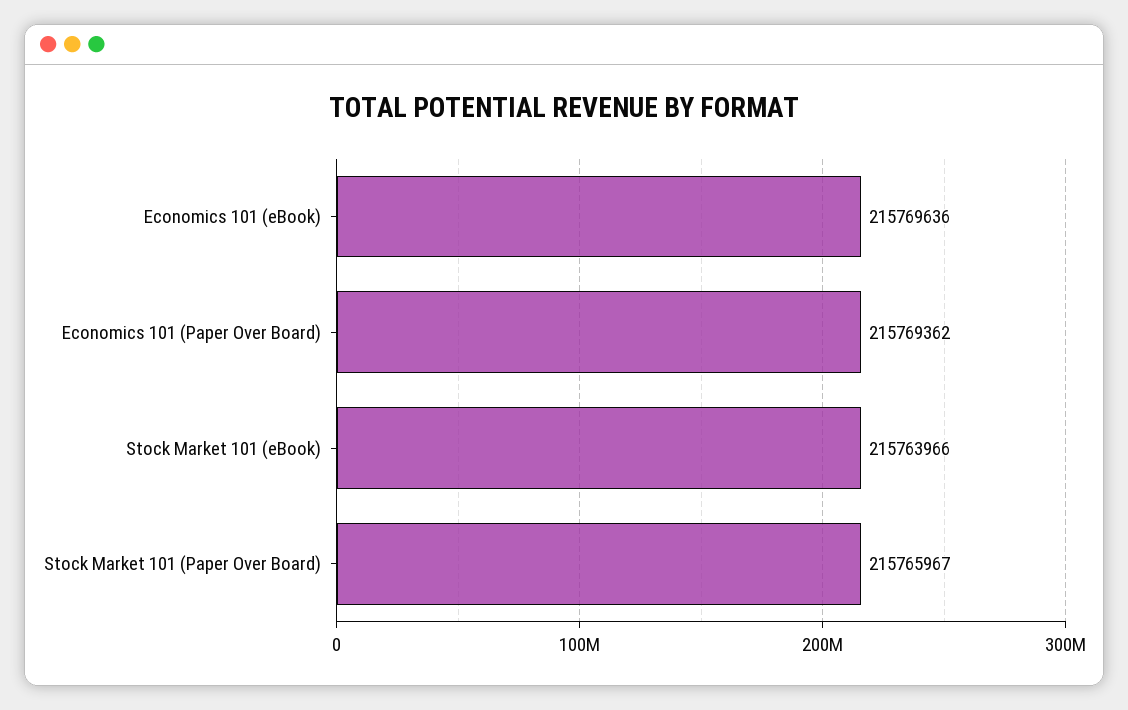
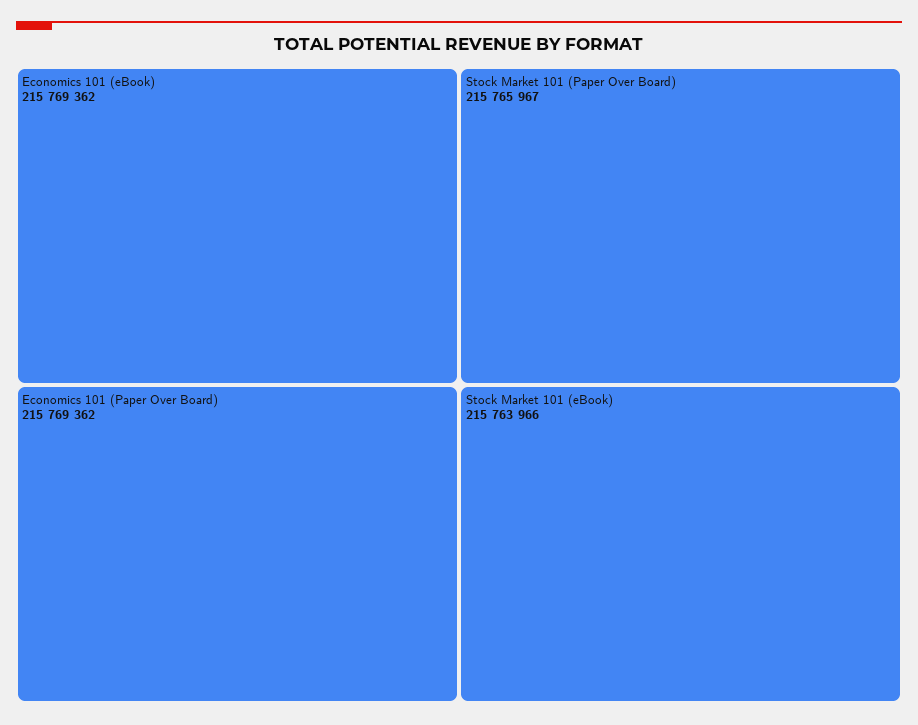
  {
-   "Economics 101 (eBook)": 215769636,
+   "Economics 101 (eBook)": 215769362,
    "Economics 101 (Paper Over Board)": 215769362,
    "Stock Market 101 (eBook)": 215763966,
    "Stock Market 101 (Paper Over Board)": 215765967
  }

